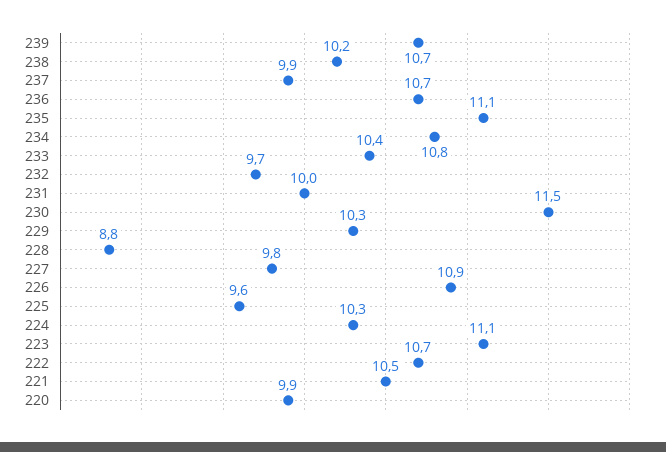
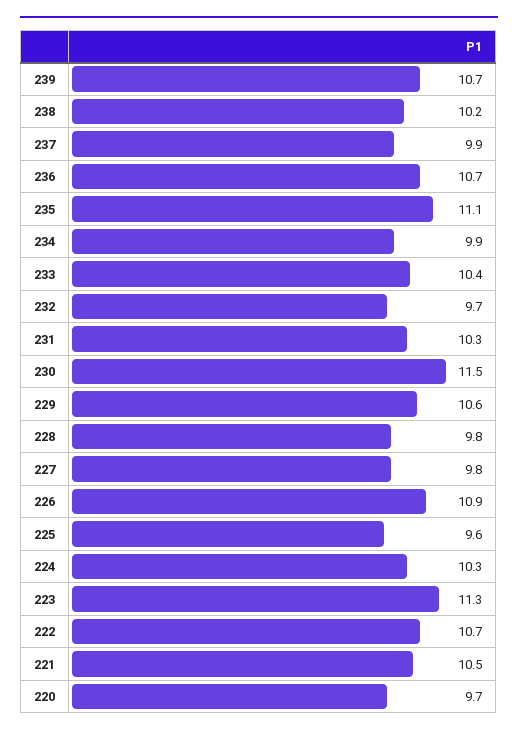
  {
    "239": 10.7,
    "238": 10.2,
    "237": 9.9,
    "236": 10.7,
    "235": 11.1,
-   "234": 10.8,
+   "234": 9.9,
    "233": 10.4,
    "232": 9.7,
-   "231": 10,
+   "231": 10.3,
    "230": 11.5,
-   "229": 10.3,
+   "229": 10.6,
-   "228": 8.8,
+   "228": 9.8,
    "227": 9.8,
    "226": 10.9,
    "225": 9.6,
    "224": 10.3,
-   "223": 11.1,
+   "223": 11.3,
    "222": 10.7,
    "221": 10.5,
-   "220": 9.9
+   "220": 9.7
  }

